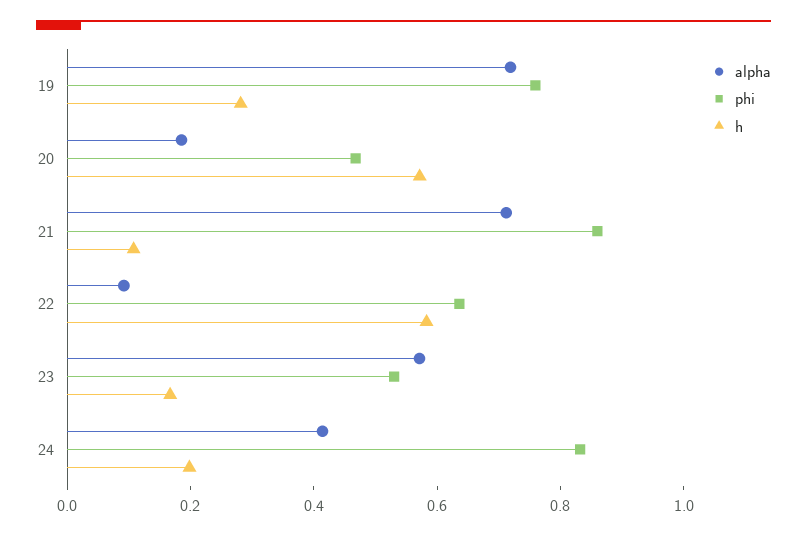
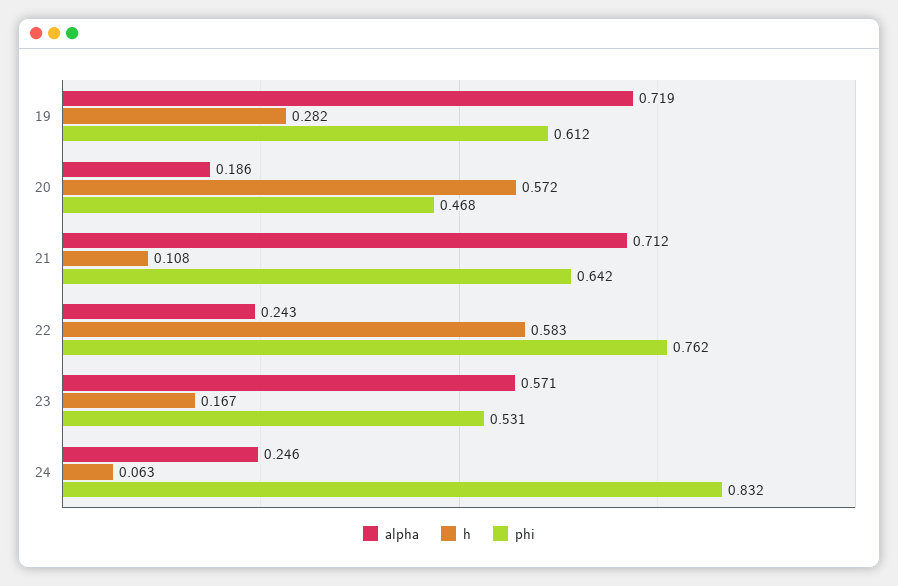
  {
    "alpha": {
      "19": 0.719,
      "20": 0.186,
      "21": 0.712,
-     "22": 0.1,
+     "22": 0.243,
      "23": 0.571,
-     "24": 0.4
+     "24": 0.246
    },
    "phi": {
-     "19": 0.75,
+     "19": 0.612,
      "20": 0.468,
-     "21": 0.85,
+     "21": 0.642,
-     "22": 0.65,
+     "22": 0.762,
      "23": 0.531,
      "24": 0.832
    },
    "h": {
      "19": 0.282,
      "20": 0.572,
      "21": 0.108,
      "22": 0.583,
      "23": 0.167,
-     "24": 0.2
+     "24": 0.063
    }
  }

